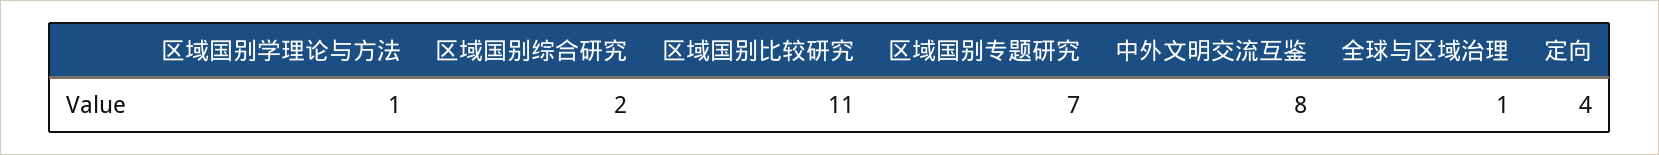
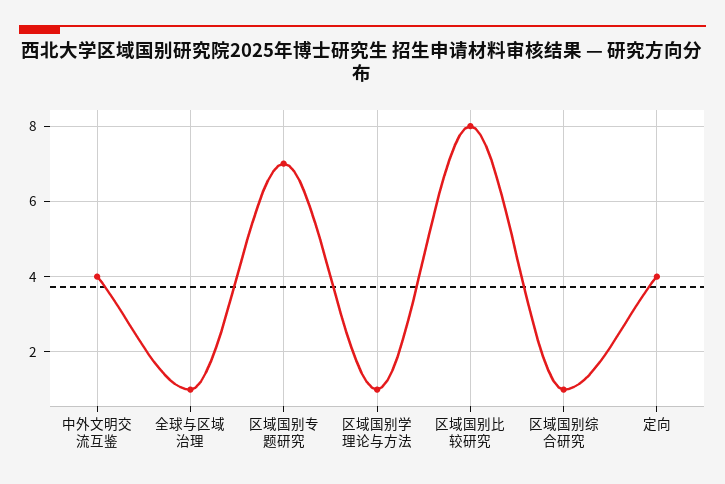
  {
    "区域国别学理论与方法": 1,
-   "区域国别综合研究": 2,
+   "区域国别综合研究": 1,
-   "区域国别比较研究": 11,
+   "区域国别比较研究": 8,
    "区域国别专题研究": 7,
-   "中外文明交流互鉴": 8,
+   "中外文明交流互鉴": 4,
    "全球与区域治理": 1,
    "定向": 4
  }

